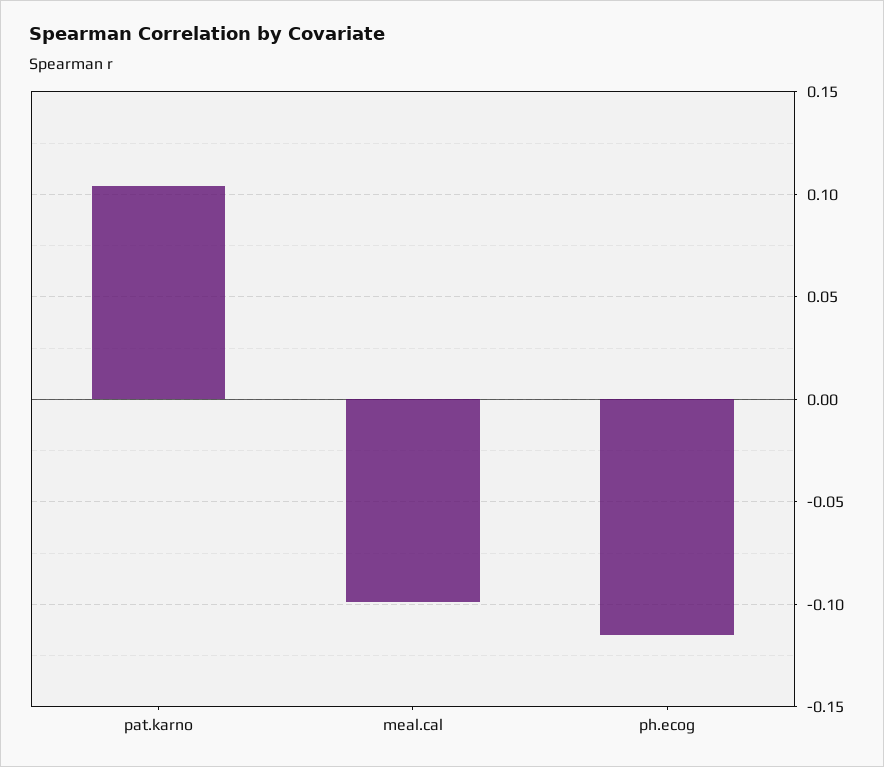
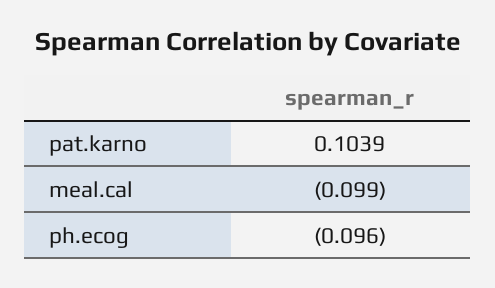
  {
    "pat.karno": 0.1039,
    "meal.cal": -0.099,
-   "ph.ecog": -0.115
+   "ph.ecog": -0.096
  }

